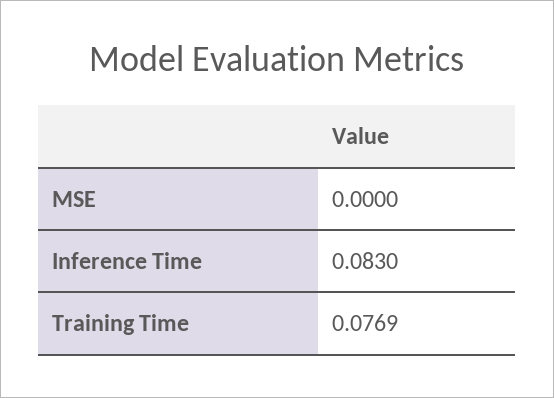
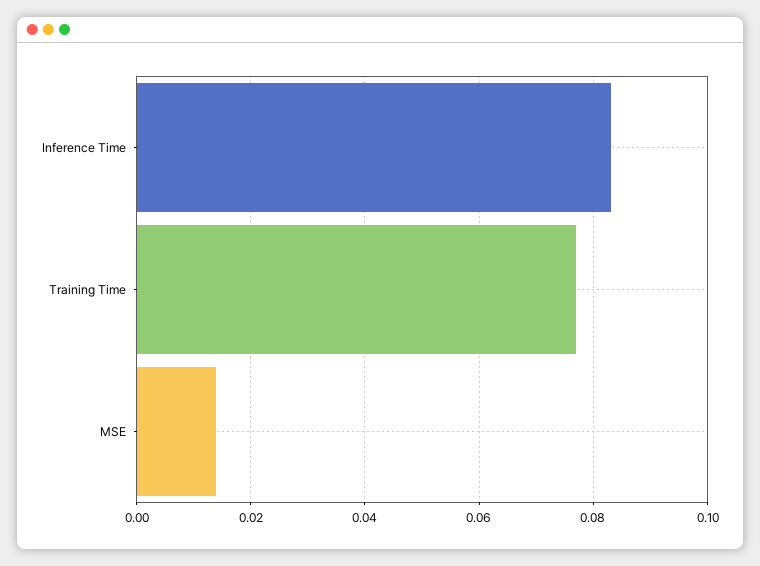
  {
-   "MSE": 0,
+   "MSE": 0.014,
    "Inference Time": 0.083,
    "Training Time": 0.0769
  }

